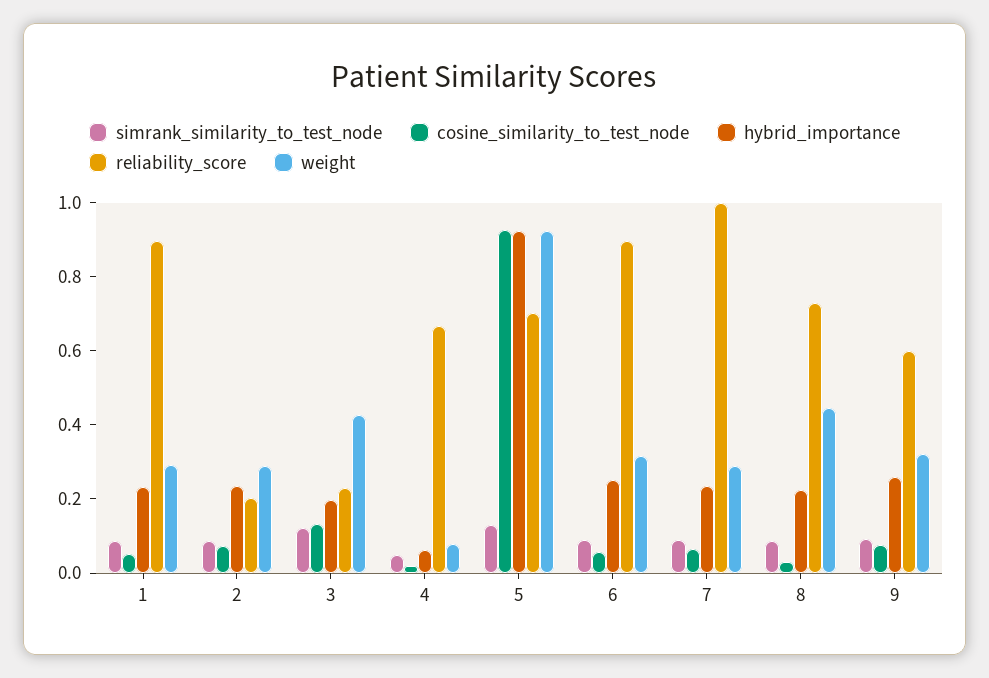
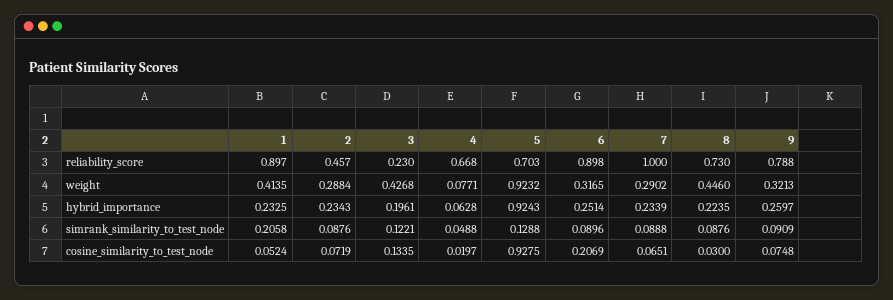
  {
    "simrank_similarity_to_test_node": {
-     "1": 0.1,
+     "1": 0.2058,
      "2": 0.0876,
      "3": 0.1221,
      "4": 0.0488,
      "5": 0.1288,
      "6": 0.0896,
      "7": 0.0888,
      "8": 0.0876,
      "9": 0.0909
    },
    "cosine_similarity_to_test_node": {
      "1": 0.0524,
      "2": 0.0719,
      "3": 0.1335,
      "4": 0.0197,
      "5": 0.9275,
-     "6": 0.05,
+     "6": 0.2069,
      "7": 0.0651,
      "8": 0.03,
      "9": 0.0748
    },
    "hybrid_importance": {
      "1": 0.2325,
      "2": 0.2343,
      "3": 0.1961,
      "4": 0.0628,
      "5": 0.9243,
      "6": 0.2514,
      "7": 0.2339,
      "8": 0.2235,
      "9": 0.2597
    },
    "reliability_score": {
      "1": 0.897,
-     "2": 0.2,
+     "2": 0.457,
      "3": 0.23,
      "4": 0.668,
      "5": 0.703,
      "6": 0.898,
      "7": 1,
      "8": 0.73,
-     "9": 0.6
+     "9": 0.788
    },
    "weight": {
-     "1": 0.3,
+     "1": 0.4135,
      "2": 0.2884,
      "3": 0.4268,
      "4": 0.0771,
      "5": 0.9232,
      "6": 0.3165,
      "7": 0.2902,
      "8": 0.446,
      "9": 0.3213
    }
  }

